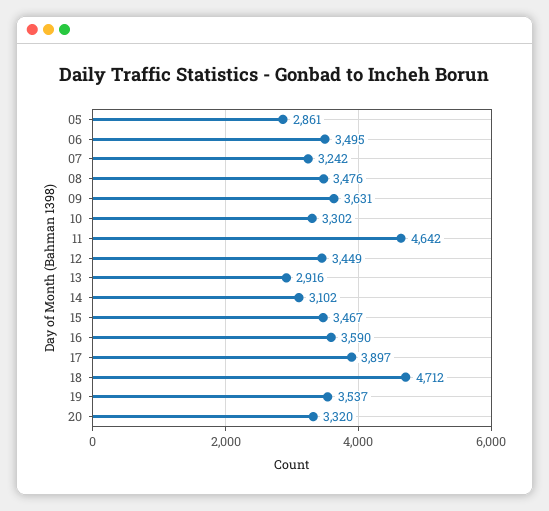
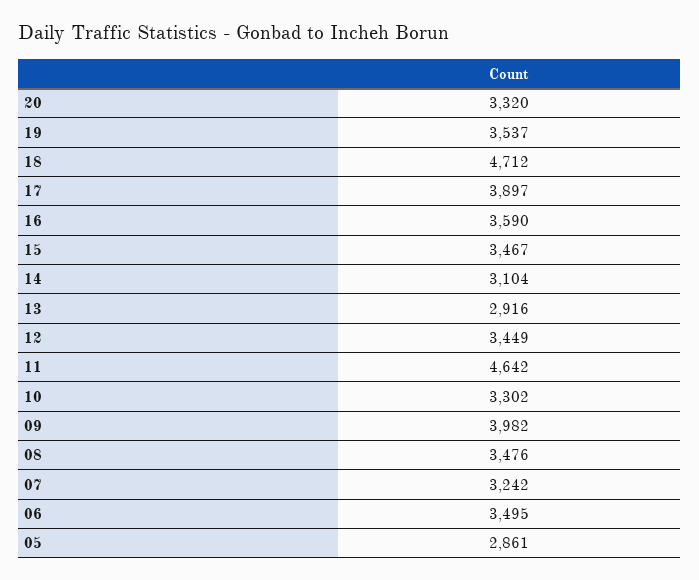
  {
    "05": 2861,
    "06": 3495,
    "07": 3242,
    "08": 3476,
-   "09": 3631,
+   "09": 3982,
    "10": 3302,
    "11": 4642,
    "12": 3449,
    "13": 2916,
-   "14": 3102,
+   "14": 3104,
    "15": 3467,
    "16": 3590,
    "17": 3897,
    "18": 4712,
    "19": 3537,
    "20": 3320
  }

